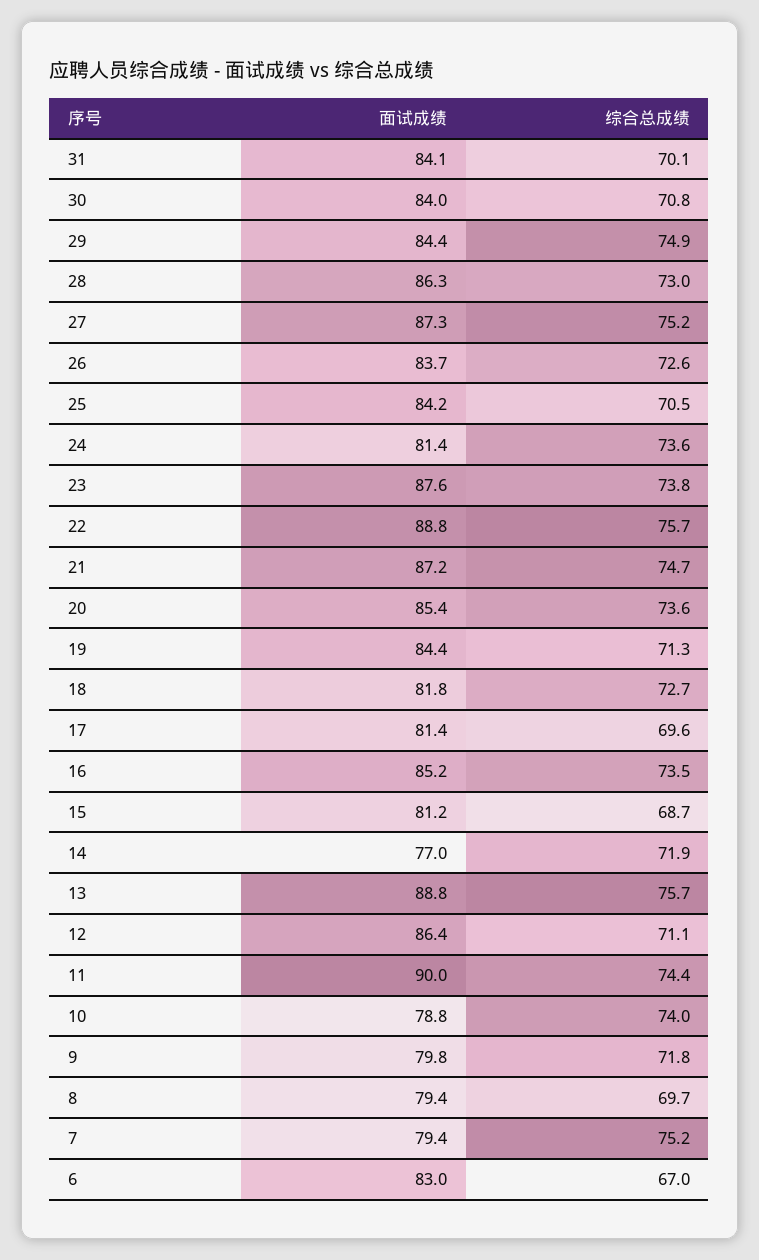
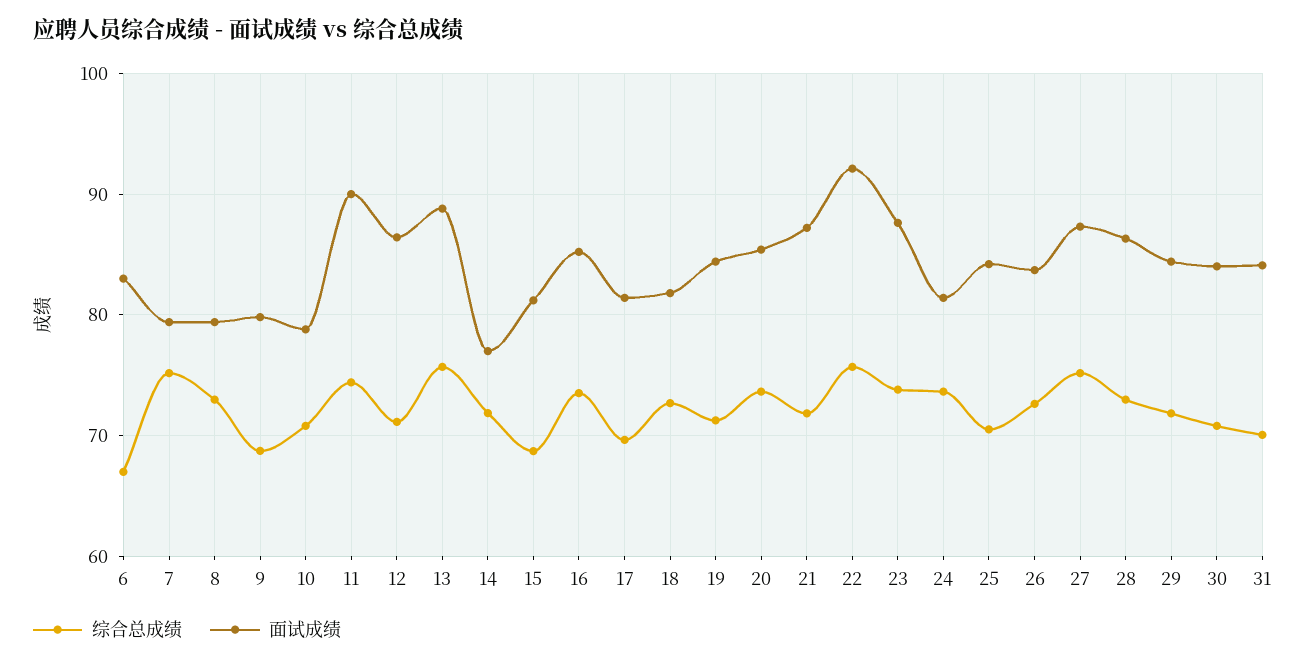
  {
    "面试成绩": {
      "31": 84.1,
      "30": 84,
      "29": 84.4,
      "28": 86.3,
      "27": 87.3,
      "26": 83.7,
      "25": 84.2,
      "24": 81.4,
      "23": 87.6,
-     "22": 88.8,
+     "22": 92,
      "21": 87.2,
      "20": 85.4,
      "19": 84.4,
      "18": 81.8,
      "17": 81.4,
      "16": 85.2,
      "15": 81.2,
      "14": 77,
      "13": 88.8,
      "12": 86.4,
      "11": 90,
      "10": 78.8,
      "9": 79.8,
      "8": 79.4,
      "7": 79.4,
      "6": 83
    },
    "综合总成绩": {
      "31": 70.1,
      "30": 70.8,
-     "29": 74.9,
+     "29": 72,
      "28": 73,
      "27": 75.2,
      "26": 72.6,
      "25": 70.5,
      "24": 73.6,
      "23": 73.8,
      "22": 75.7,
-     "21": 74.7,
+     "21": 72,
      "20": 73.6,
      "19": 71.3,
      "18": 72.7,
      "17": 69.6,
      "16": 73.5,
      "15": 68.7,
      "14": 71.9,
      "13": 75.7,
      "12": 71.1,
      "11": 74.4,
-     "10": 74,
+     "10": 71,
-     "9": 71.8,
+     "9": 69,
-     "8": 69.7,
+     "8": 73,
      "7": 75.2,
      "6": 67
    }
  }

